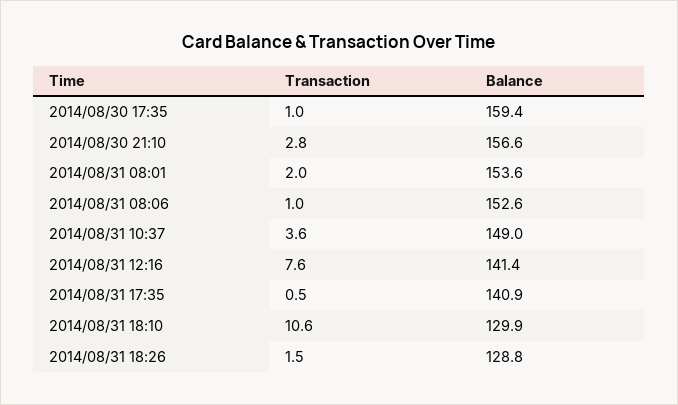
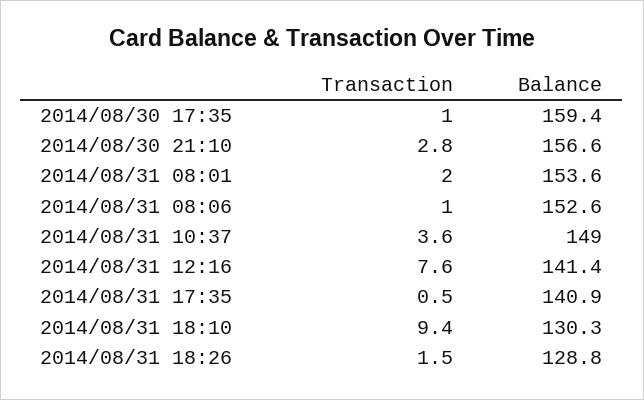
  {
    "Transaction": {
      "2014/08/30 17:35": 1,
      "2014/08/30 21:10": 2.8,
      "2014/08/31 08:01": 2,
      "2014/08/31 08:06": 1,
      "2014/08/31 10:37": 3.6,
      "2014/08/31 12:16": 7.6,
      "2014/08/31 17:35": 0.5,
-     "2014/08/31 18:10": 10.6,
+     "2014/08/31 18:10": 9.4,
      "2014/08/31 18:26": 1.5
    },
    "Balance": {
      "2014/08/30 17:35": 159.4,
      "2014/08/30 21:10": 156.6,
      "2014/08/31 08:01": 153.6,
      "2014/08/31 08:06": 152.6,
      "2014/08/31 10:37": 149,
      "2014/08/31 12:16": 141.4,
      "2014/08/31 17:35": 140.9,
-     "2014/08/31 18:10": 129.9,
+     "2014/08/31 18:10": 130.3,
      "2014/08/31 18:26": 128.8
    }
  }

